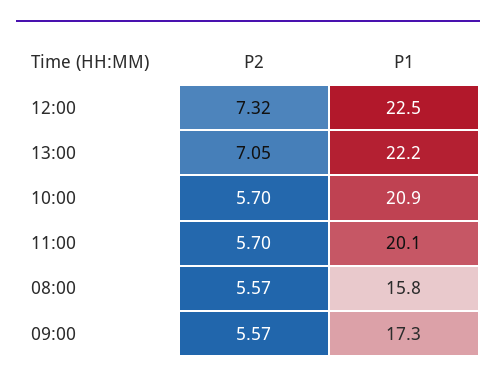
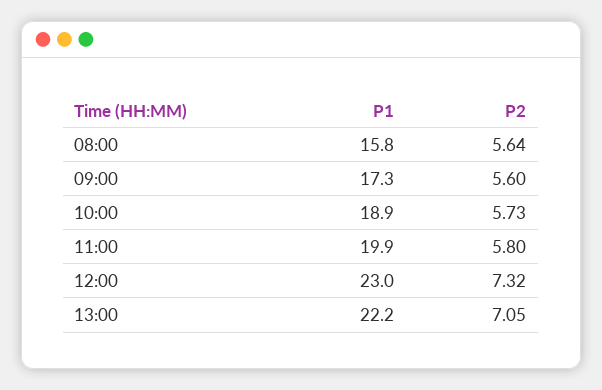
  {
    "P2": {
      "12:00": 7.32,
      "13:00": 7.05,
-     "10:00": 5.7,
+     "10:00": 5.73,
-     "11:00": 5.7,
+     "11:00": 5.8,
-     "08:00": 5.57,
+     "08:00": 5.64,
-     "09:00": 5.57
+     "09:00": 5.6
    },
    "P1": {
-     "12:00": 22.5,
+     "12:00": 23,
      "13:00": 22.2,
-     "10:00": 20.9,
+     "10:00": 18.9,
-     "11:00": 20.1,
+     "11:00": 19.9,
      "08:00": 15.8,
      "09:00": 17.3
    }
  }

